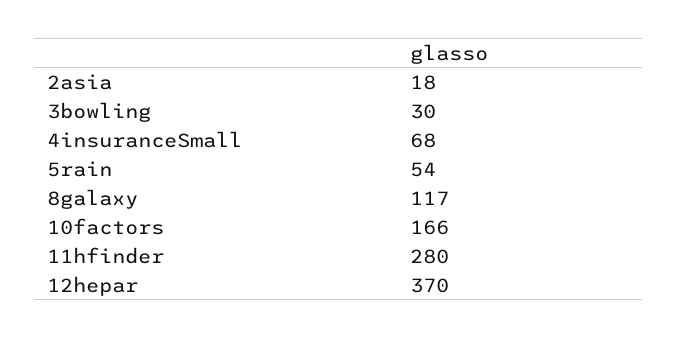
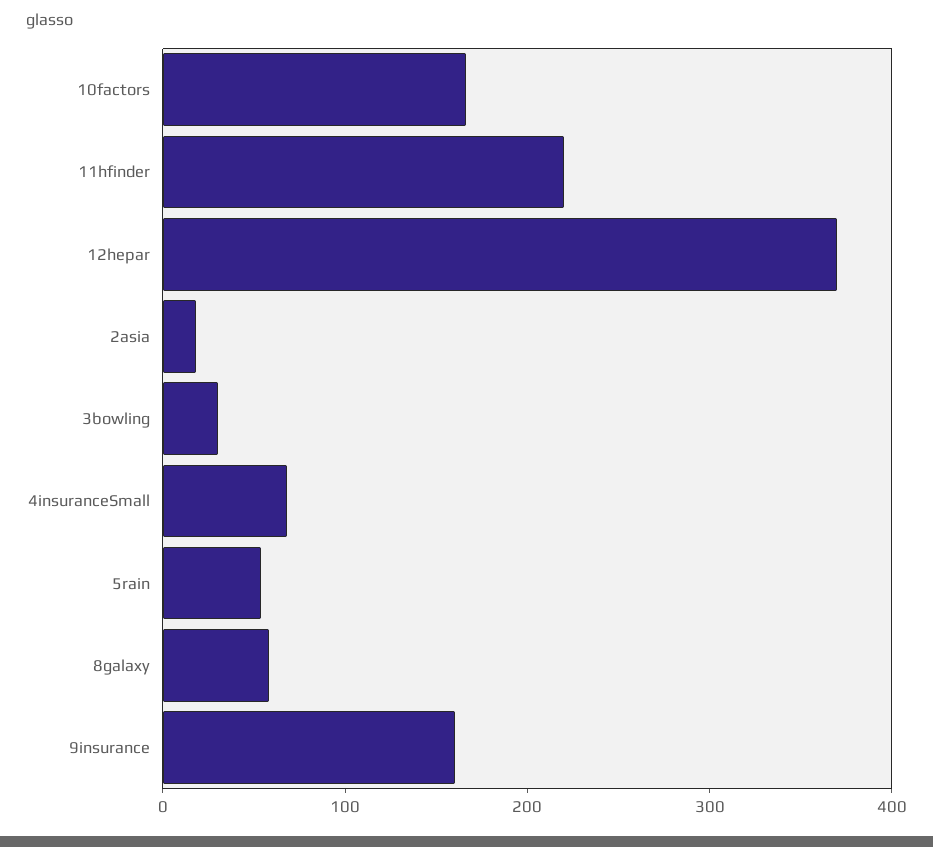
  {
    "2asia": 18,
    "3bowling": 30,
    "4insuranceSmall": 68,
    "5rain": 54,
-   "8galaxy": 117,
+   "8galaxy": 60,
    "10factors": 166,
-   "11hfinder": 280,
+   "11hfinder": 220,
-   "12hepar": 370
+   "12hepar": 370,
+   "9insurance": 160
  }

